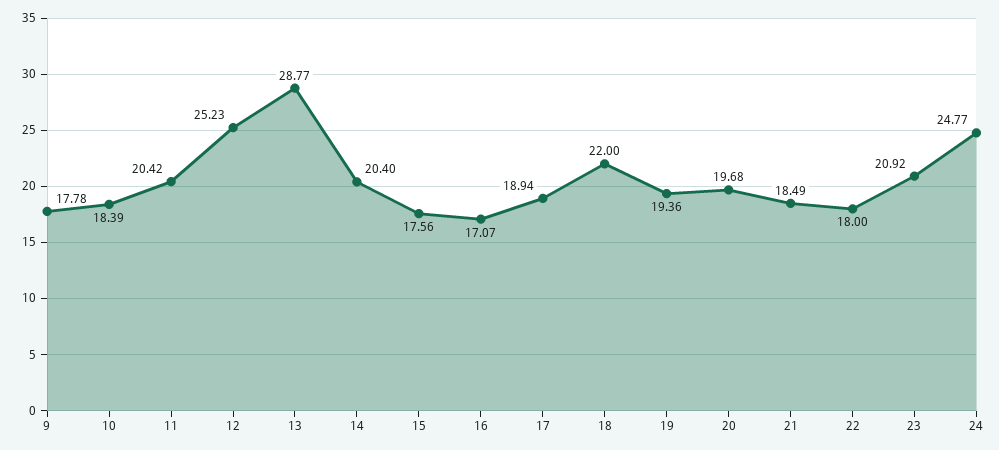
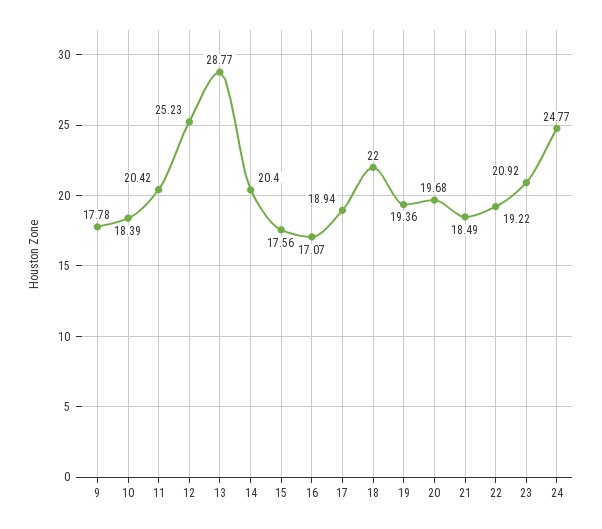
  {
    "9": 17.78,
    "10": 18.39,
    "11": 20.42,
    "12": 25.23,
    "13": 28.77,
    "14": 20.4,
    "15": 17.56,
    "16": 17.07,
    "17": 18.94,
    "18": 22,
    "19": 19.36,
    "20": 19.68,
    "21": 18.49,
-   "22": 18,
+   "22": 19.22,
    "23": 20.92,
    "24": 24.77
  }

